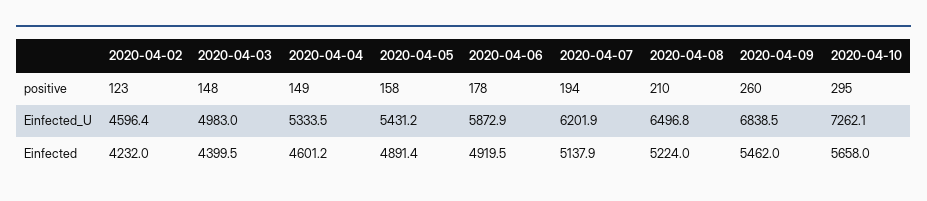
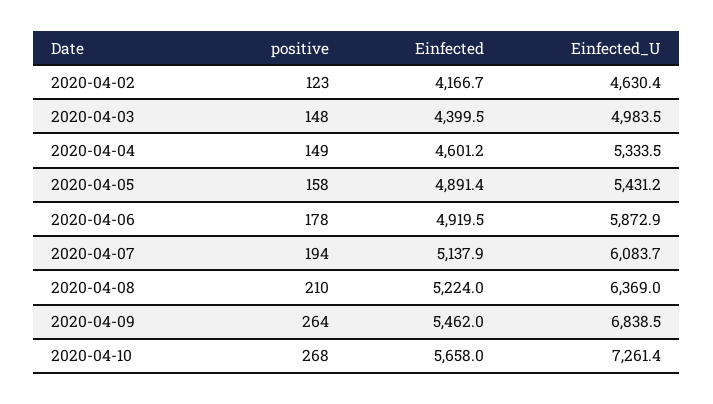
  {
    "2020-04-02": {
      "positive": 123,
-     "Einfected_U": 4596.4,
+     "Einfected_U": 4630.4,
-     "Einfected": 4232
+     "Einfected": 4166.7
    },
    "2020-04-03": {
      "positive": 148,
-     "Einfected_U": 4983,
+     "Einfected_U": 4983.5,
      "Einfected": 4399.5
    },
    "2020-04-04": {
      "positive": 149,
      "Einfected_U": 5333.5,
      "Einfected": 4601.2
    },
    "2020-04-05": {
      "positive": 158,
      "Einfected_U": 5431.2,
      "Einfected": 4891.4
    },
    "2020-04-06": {
      "positive": 178,
      "Einfected_U": 5872.9,
      "Einfected": 4919.5
    },
    "2020-04-07": {
      "positive": 194,
-     "Einfected_U": 6201.9,
+     "Einfected_U": 6083.7,
      "Einfected": 5137.9
    },
    "2020-04-08": {
      "positive": 210,
-     "Einfected_U": 6496.8,
+     "Einfected_U": 6369,
      "Einfected": 5224
    },
    "2020-04-09": {
-     "positive": 260,
+     "positive": 264,
      "Einfected_U": 6838.5,
      "Einfected": 5462
    },
    "2020-04-10": {
-     "positive": 295,
+     "positive": 268,
-     "Einfected_U": 7262.1,
+     "Einfected_U": 7261.4,
      "Einfected": 5658
    }
  }

